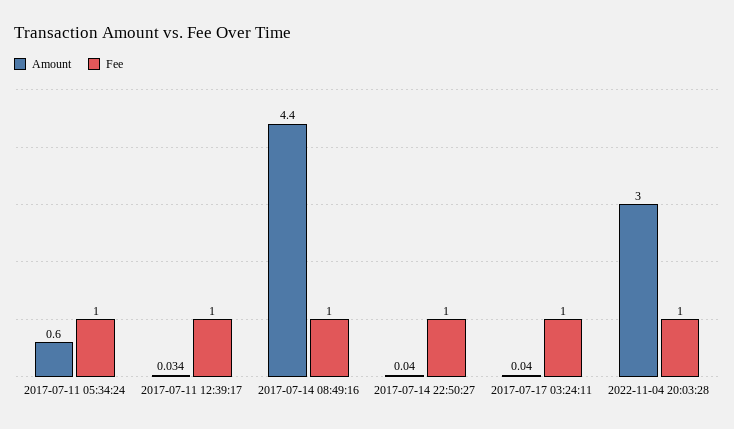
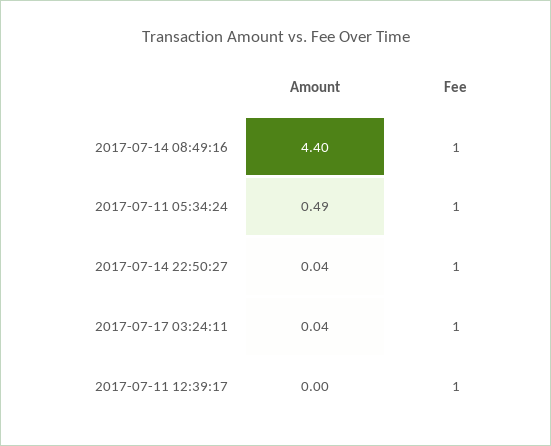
  {
    "Amount": {
-     "2017-07-11 05:34:24": 0.6,
+     "2017-07-11 05:34:24": 0.49,
-     "2017-07-11 12:39:17": 0.034,
+     "2017-07-11 12:39:17": 0,
      "2017-07-14 08:49:16": 4.4,
      "2017-07-14 22:50:27": 0.04,
-     "2017-07-17 03:24:11": 0.04,
+     "2017-07-17 03:24:11": 0.04
-     "2022-11-04 20:03:28": 3
    },
    "Fee": {
      "2017-07-11 05:34:24": 1,
      "2017-07-11 12:39:17": 1,
      "2017-07-14 08:49:16": 1,
      "2017-07-14 22:50:27": 1,
-     "2017-07-17 03:24:11": 1,
+     "2017-07-17 03:24:11": 1
-     "2022-11-04 20:03:28": 1
    }
  }

